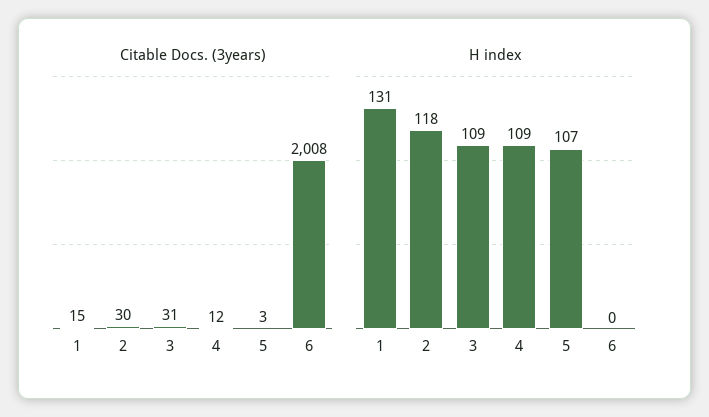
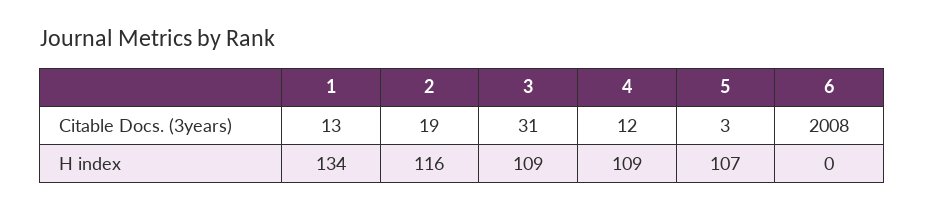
  {
    "Citable Docs. (3years)": {
-     "1": 15,
+     "1": 13,
-     "2": 30,
+     "2": 19,
      "3": 31,
      "4": 12,
      "5": 3,
      "6": 2008
    },
    "H index": {
-     "1": 131,
+     "1": 134,
-     "2": 118,
+     "2": 116,
      "3": 109,
      "4": 109,
      "5": 107,
      "6": 0
    }
  }

